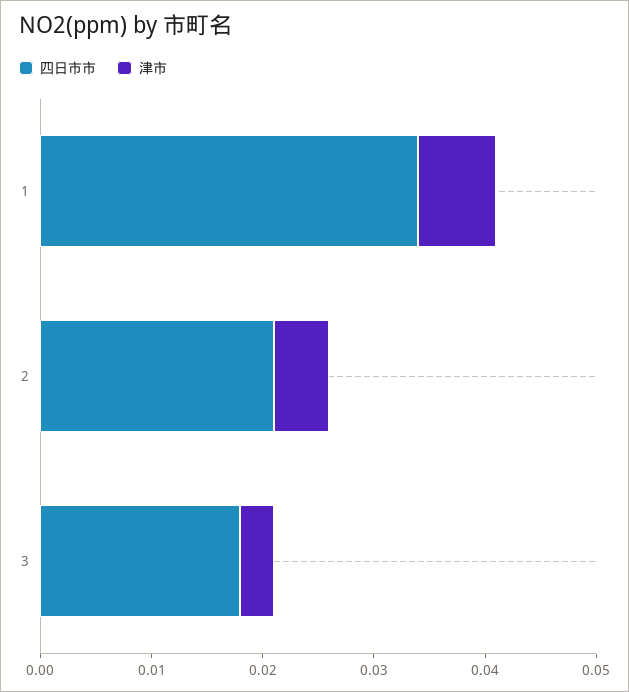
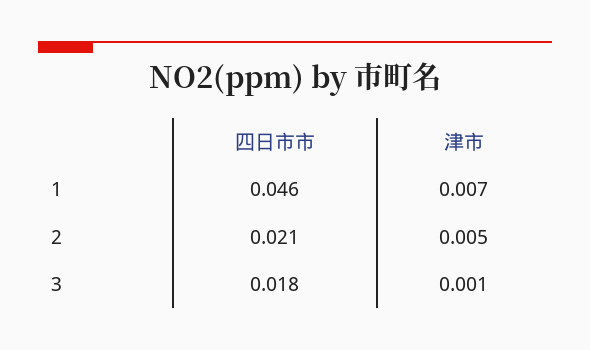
  {
    "四日市市": {
-     "1": 0.034,
+     "1": 0.046,
      "2": 0.021,
      "3": 0.018
    },
    "津市": {
      "1": 0.007,
      "2": 0.005,
-     "3": 0.003
+     "3": 0.001
    }
  }

